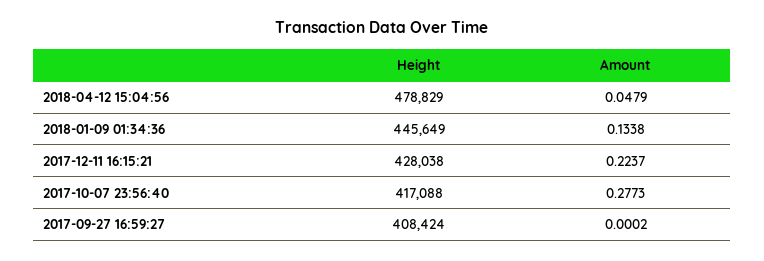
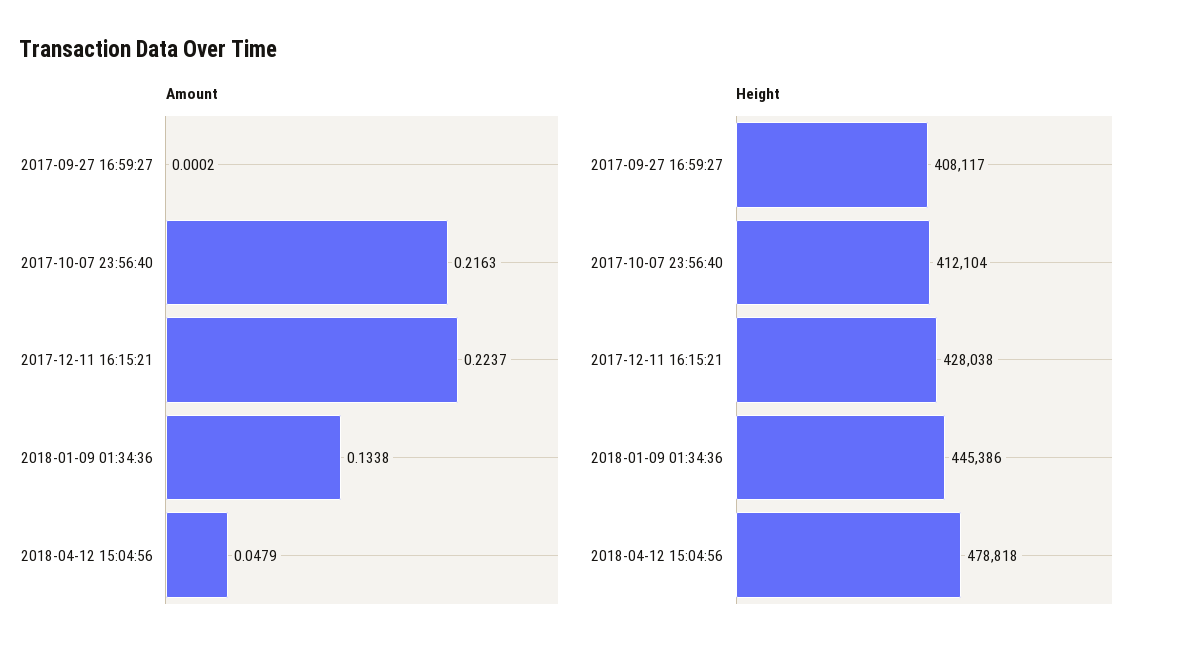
  {
    "Height": {
-     "2018-04-12 15:04:56": 478829,
+     "2018-04-12 15:04:56": 478818,
-     "2018-01-09 01:34:36": 445649,
+     "2018-01-09 01:34:36": 445386,
      "2017-12-11 16:15:21": 428038,
-     "2017-10-07 23:56:40": 417088,
+     "2017-10-07 23:56:40": 412104,
-     "2017-09-27 16:59:27": 408424
+     "2017-09-27 16:59:27": 408117
    },
    "Amount": {
      "2018-04-12 15:04:56": 0.0479,
      "2018-01-09 01:34:36": 0.1338,
      "2017-12-11 16:15:21": 0.2237,
-     "2017-10-07 23:56:40": 0.2773,
+     "2017-10-07 23:56:40": 0.2163,
      "2017-09-27 16:59:27": 0.0002
    }
  }

